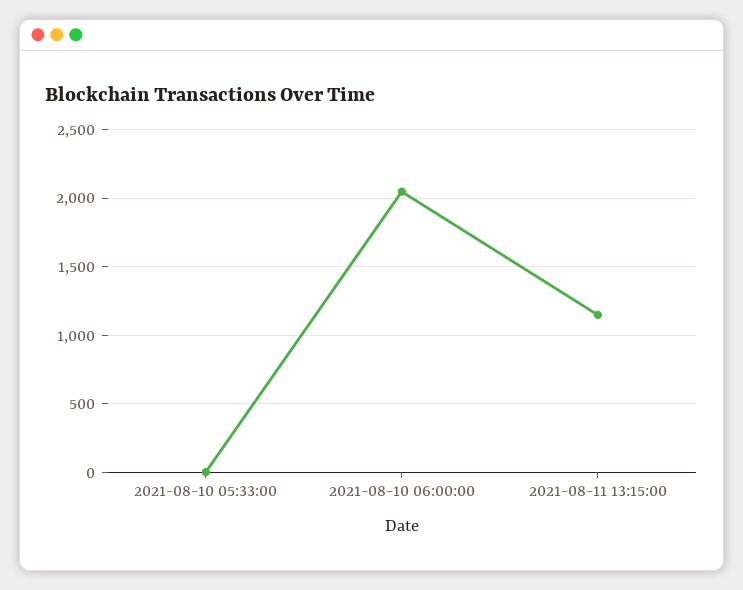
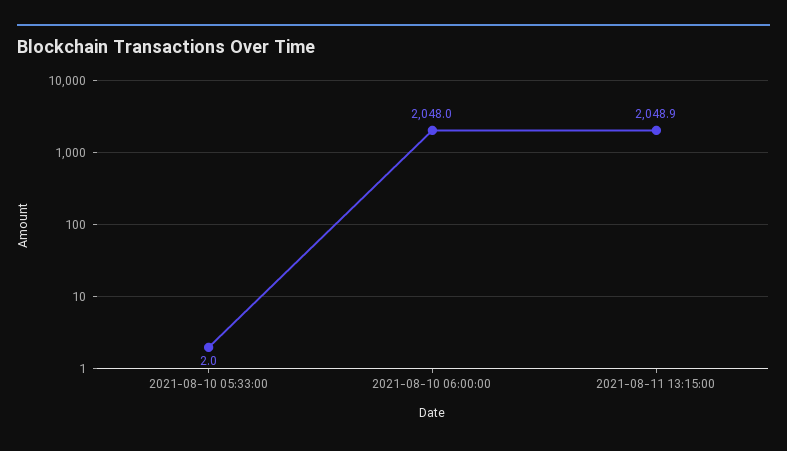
  {
    "2021-08-10 05:33:00": 2,
    "2021-08-10 06:00:00": 2048,
-   "2021-08-11 13:15:00": 1150
+   "2021-08-11 13:15:00": 2048.9
  }

